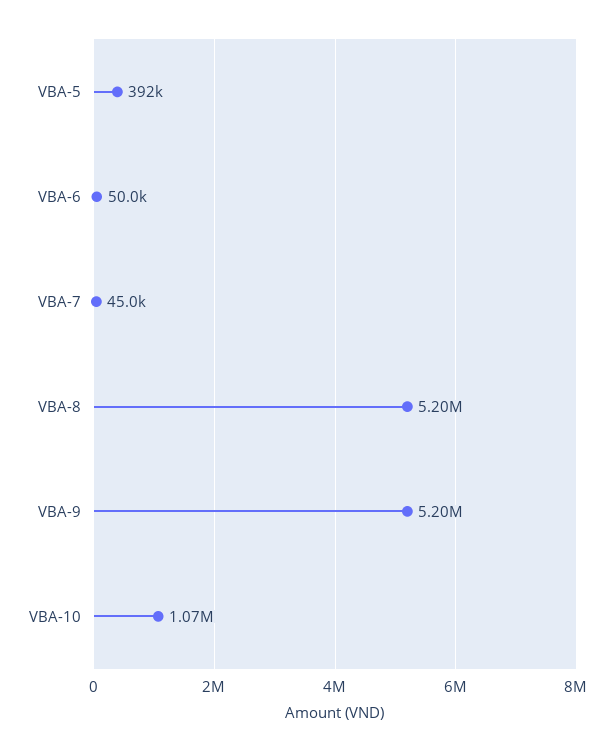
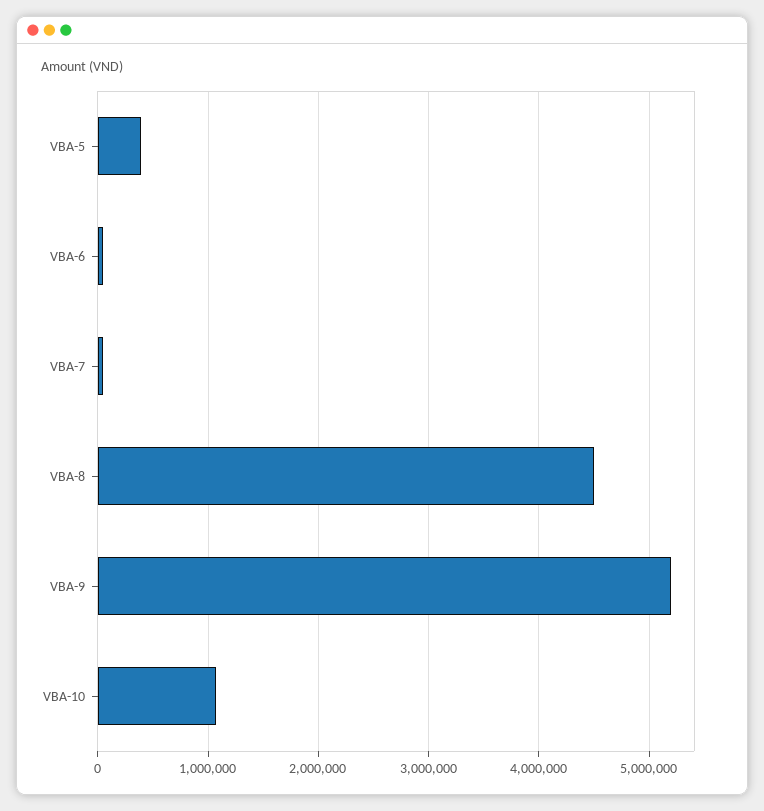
  {
    "VBA-5": 392000,
    "VBA-6": 50000,
    "VBA-7": 45000,
-   "VBA-8": 5200000,
+   "VBA-8": 4500000,
    "VBA-9": 5200000,
    "VBA-10": 1070000
  }

